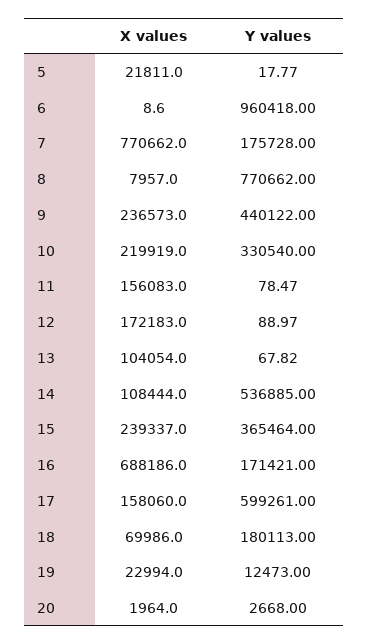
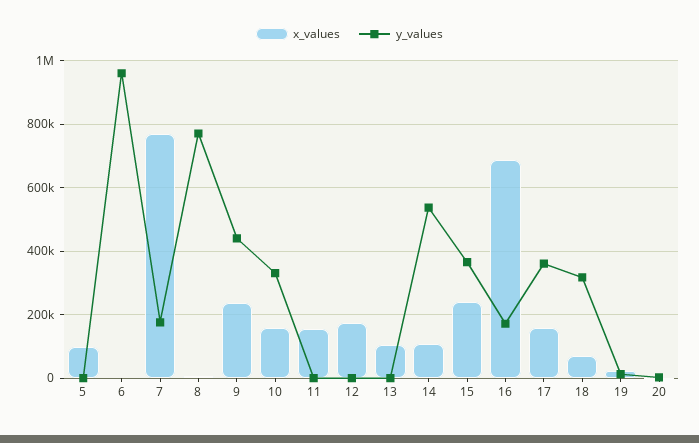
  {
    "X values": {
-     "5": 21811,
+     "5": 100000,
      "6": 8.6,
      "7": 770662,
      "8": 7957,
      "9": 236573,
-     "10": 219919,
+     "10": 160000,
      "11": 156083,
      "12": 172183,
      "13": 104054,
      "14": 108444,
      "15": 239337,
      "16": 688186,
      "17": 158060,
      "18": 69986,
      "19": 22994,
      "20": 1964
    },
    "Y values": {
      "5": 17.77,
      "6": 960418,
      "7": 175728,
      "8": 770662,
      "9": 440122,
      "10": 330540,
      "11": 78.47,
      "12": 88.97,
      "13": 67.82,
      "14": 536885,
      "15": 365464,
      "16": 171421,
-     "17": 599261,
+     "17": 360000,
-     "18": 180113,
+     "18": 320000,
      "19": 12473,
      "20": 2668
    }
  }

